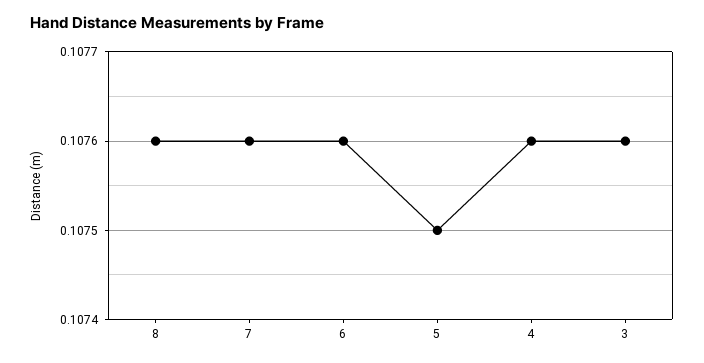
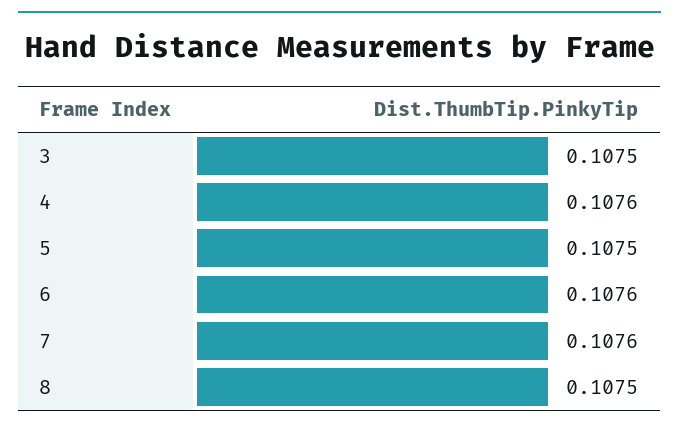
  {
-   "8": 0.1076,
+   "8": 0.1075,
    "7": 0.1076,
    "6": 0.1076,
    "5": 0.1075,
    "4": 0.1076,
-   "3": 0.1076
+   "3": 0.1075
  }

